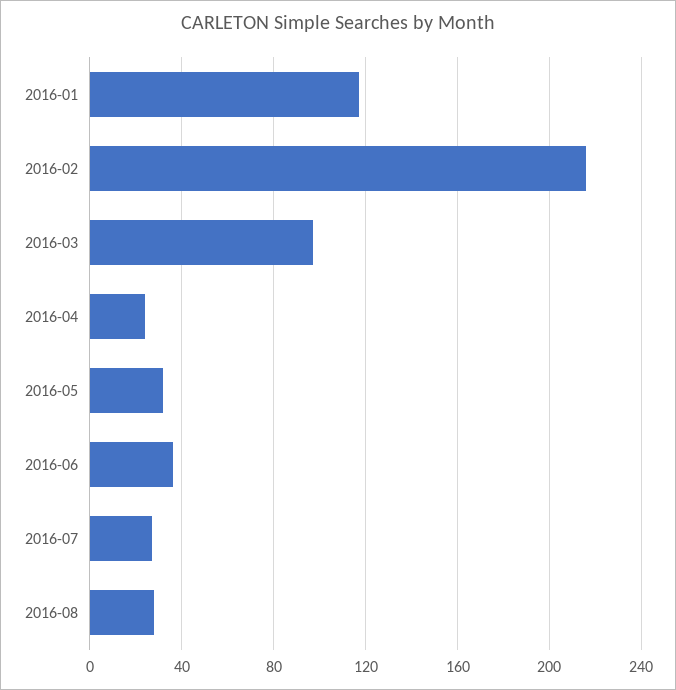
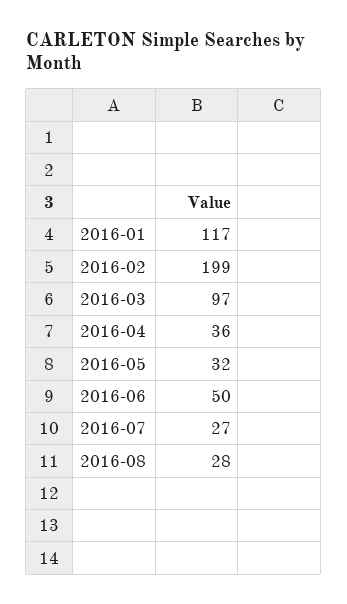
  {
    "2016-01": 117,
-   "2016-02": 215,
+   "2016-02": 199,
    "2016-03": 97,
-   "2016-04": 25,
+   "2016-04": 36,
    "2016-05": 32,
-   "2016-06": 35,
+   "2016-06": 50,
    "2016-07": 27,
    "2016-08": 28
  }

